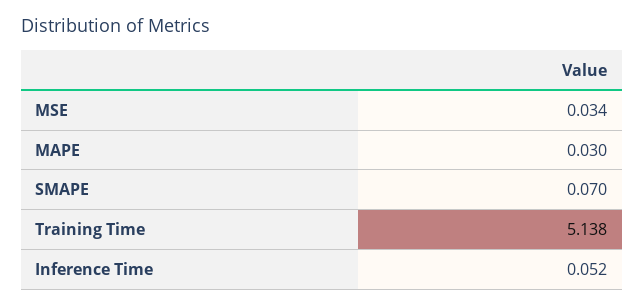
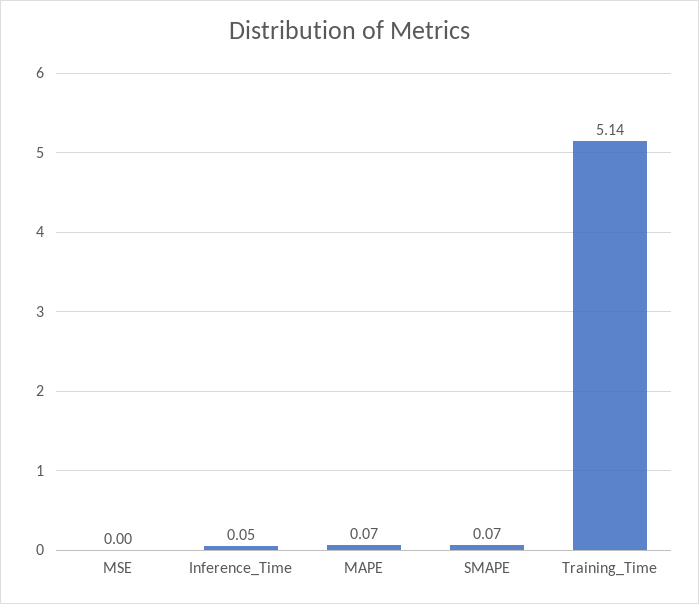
  {
-   "MSE": 0.034,
+   "MSE": 0,
-   "MAPE": 0.03,
+   "MAPE": 0.07,
    "SMAPE": 0.07,
    "Training Time": 5.138,
    "Inference Time": 0.052
  }

